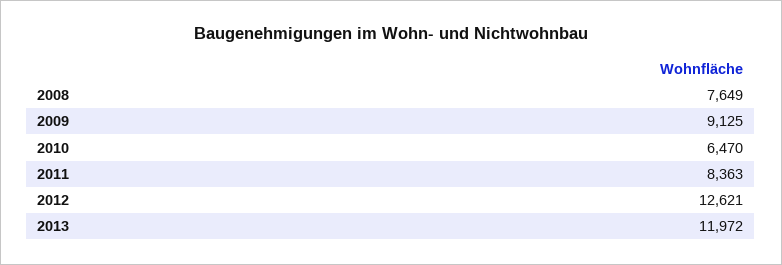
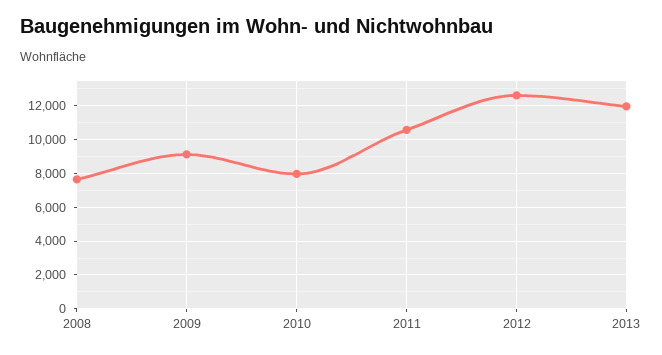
  {
    "2008": 7649,
    "2009": 9125,
-   "2010": 6470,
+   "2010": 8000,
-   "2011": 8363,
+   "2011": 10500,
    "2012": 12621,
    "2013": 11972
  }

